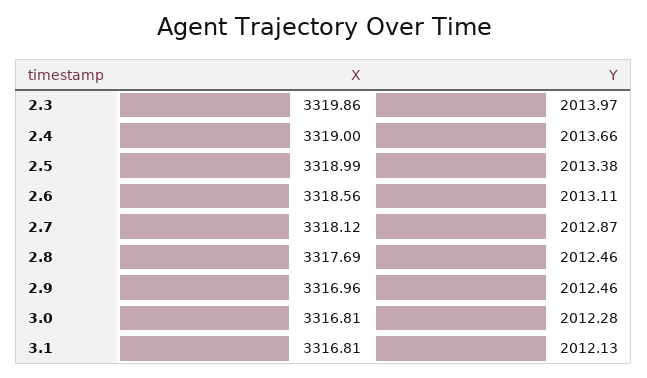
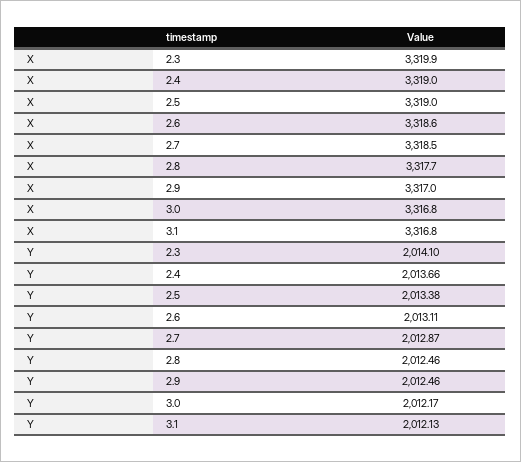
  {
    "X": {
      "2.3": 3319.86,
      "2.4": 3319,
      "2.5": 3318.99,
      "2.6": 3318.56,
-     "2.7": 3318.12,
+     "2.7": 3318.5,
      "2.8": 3317.69,
      "2.9": 3316.96,
      "3.0": 3316.81,
      "3.1": 3316.81
    },
    "Y": {
-     "2.3": 2013.97,
+     "2.3": 2014.1,
      "2.4": 2013.66,
      "2.5": 2013.38,
      "2.6": 2013.11,
      "2.7": 2012.87,
      "2.8": 2012.46,
      "2.9": 2012.46,
-     "3.0": 2012.28,
+     "3.0": 2012.17,
      "3.1": 2012.13
    }
  }

